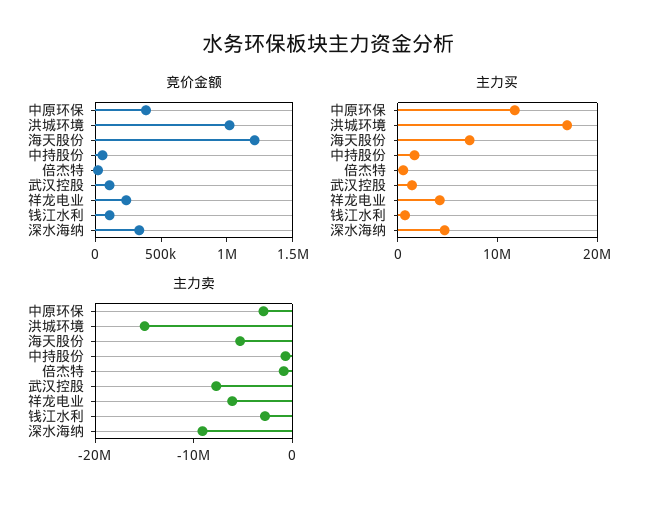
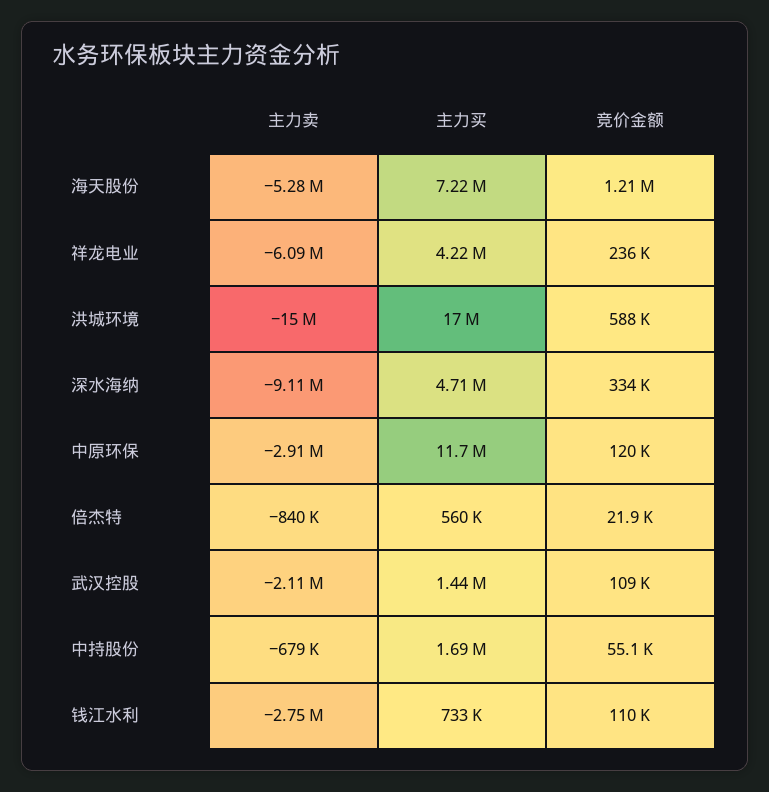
  {
    "竞价金额": {
-     "中原环保": 400000,
+     "中原环保": 120000,
-     "洪城环境": 1000000,
+     "洪城环境": 588000,
      "海天股份": 1210000,
      "中持股份": 55100,
      "倍杰特": 21900,
      "武汉控股": 109000,
      "祥龙电业": 236000,
      "钱江水利": 110000,
      "深水海纳": 334000
    },
    "主力买": {
      "中原环保": 11700000,
      "洪城环境": 17000000,
      "海天股份": 7220000,
      "中持股份": 1690000,
      "倍杰特": 560000,
      "武汉控股": 1440000,
      "祥龙电业": 4220000,
      "钱江水利": 733000,
      "深水海纳": 4710000
    },
    "主力卖": {
      "中原环保": -2910000,
      "洪城环境": -15000000,
      "海天股份": -5280000,
      "中持股份": -679000,
      "倍杰特": -840000,
-     "武汉控股": -8000000,
+     "武汉控股": -2110000,
      "祥龙电业": -6090000,
      "钱江水利": -2750000,
      "深水海纳": -9110000
    }
  }

